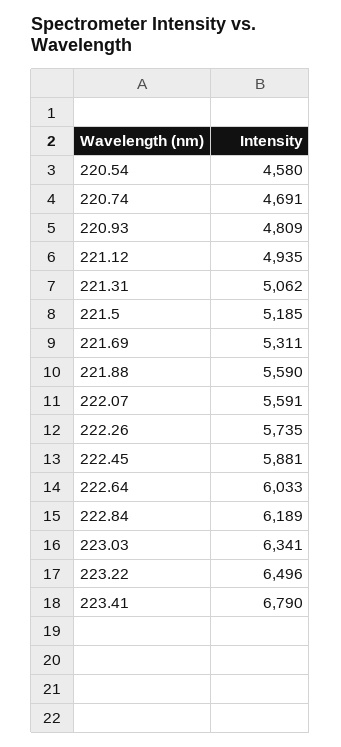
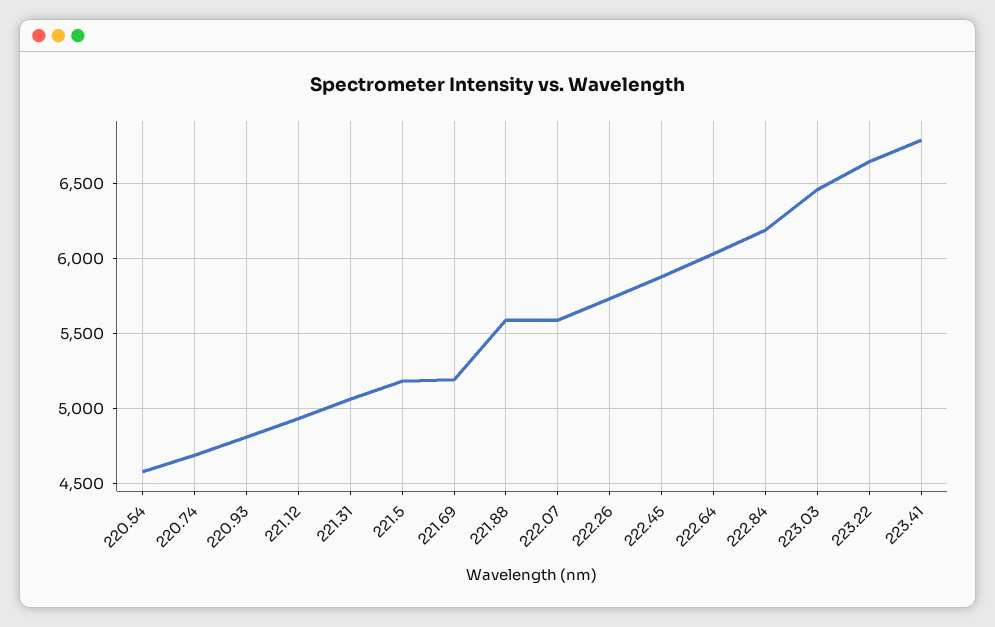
  {
    "220.54": 4580,
    "220.74": 4691,
    "220.93": 4809,
    "221.12": 4935,
    "221.31": 5062,
    "221.5": 5185,
-   "221.69": 5311,
+   "221.69": 5200,
    "221.88": 5590,
    "222.07": 5591,
    "222.26": 5735,
    "222.45": 5881,
    "222.64": 6033,
    "222.84": 6189,
-   "223.03": 6341,
+   "223.03": 6450,
-   "223.22": 6496,
+   "223.22": 6650,
    "223.41": 6790
  }

